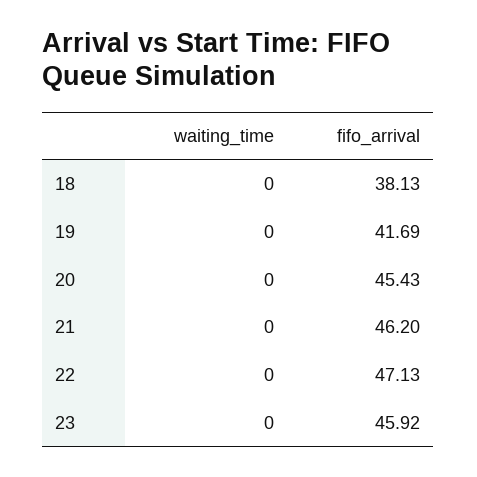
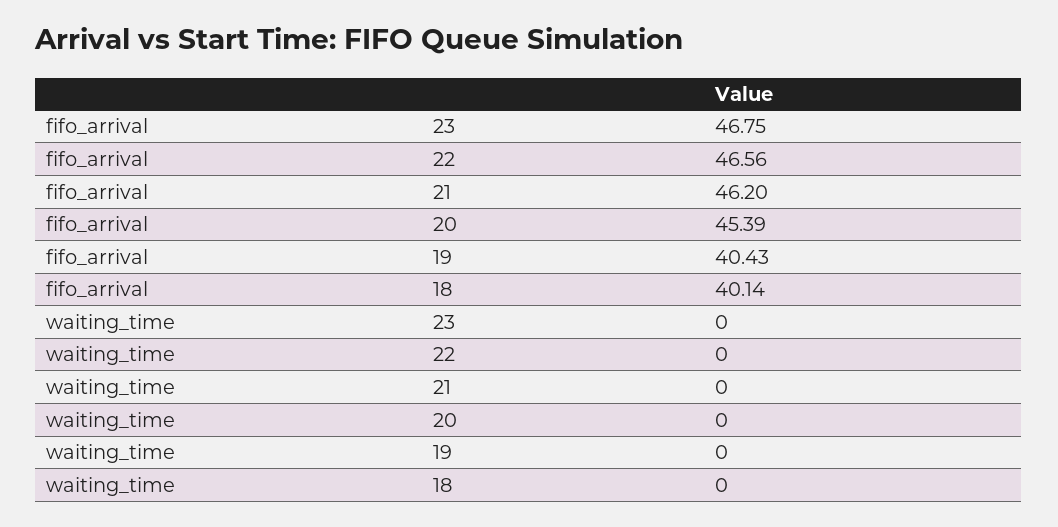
  {
    "waiting_time": {
      "18": 0,
      "19": 0,
      "20": 0,
      "21": 0,
      "22": 0,
      "23": 0
    },
    "fifo_arrival": {
-     "18": 38.13,
+     "18": 40.14,
-     "19": 41.69,
+     "19": 40.43,
-     "20": 45.43,
+     "20": 45.39,
      "21": 46.2,
-     "22": 47.13,
+     "22": 46.56,
-     "23": 45.92
+     "23": 46.75
    }
  }

